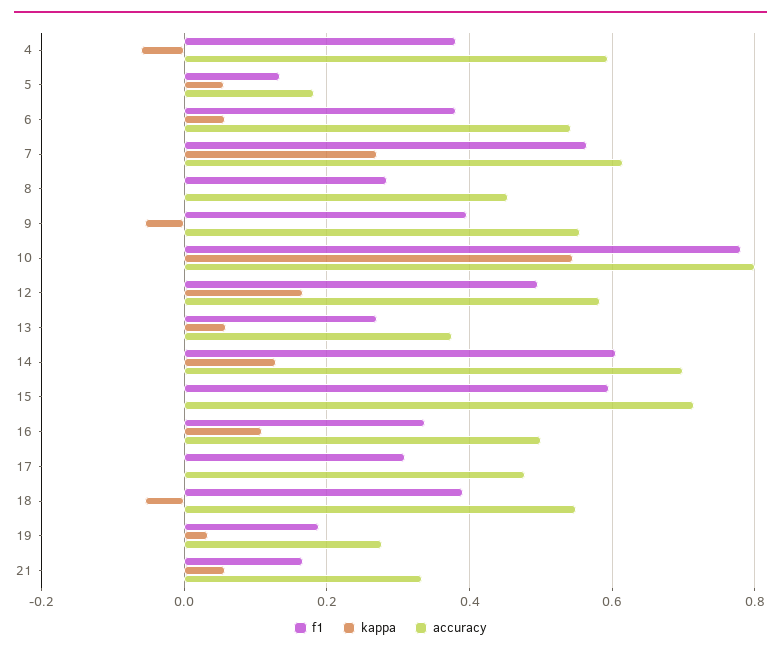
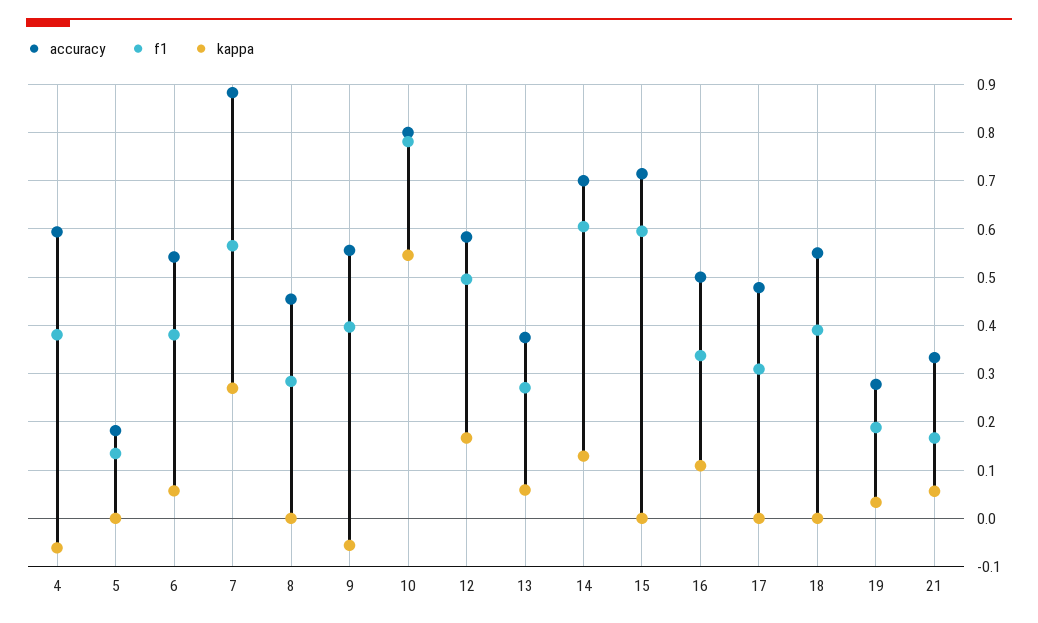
  {
    "f1": {
      "4": 0.38,
      "5": 0.14,
      "6": 0.38,
      "7": 0.56,
      "8": 0.28,
      "9": 0.4,
      "10": 0.78,
      "12": 0.5,
      "13": 0.28,
      "14": 0.6,
      "15": 0.6,
      "16": 0.34,
      "17": 0.3,
      "18": 0.4,
      "19": 0.18,
      "21": 0.16
    },
    "kappa": {
      "4": -0.06,
-     "5": 0.06,
+     "5": 0,
      "6": 0.06,
      "7": 0.26,
      "8": 0,
      "9": -0.06,
      "10": 0.54,
      "12": 0.16,
      "13": 0.06,
      "14": 0.12,
      "15": 0,
      "16": 0.1,
      "17": 0,
-     "18": -0.06,
+     "18": 0,
      "19": 0.04,
      "21": 0.06
    },
    "accuracy": {
      "4": 0.6,
      "5": 0.18,
      "6": 0.54,
-     "7": 0.62,
+     "7": 0.88,
      "8": 0.46,
      "9": 0.56,
      "10": 0.8,
      "12": 0.58,
      "13": 0.38,
      "14": 0.7,
      "15": 0.72,
      "16": 0.5,
      "17": 0.48,
      "18": 0.56,
      "19": 0.28,
      "21": 0.34
    }
  }

